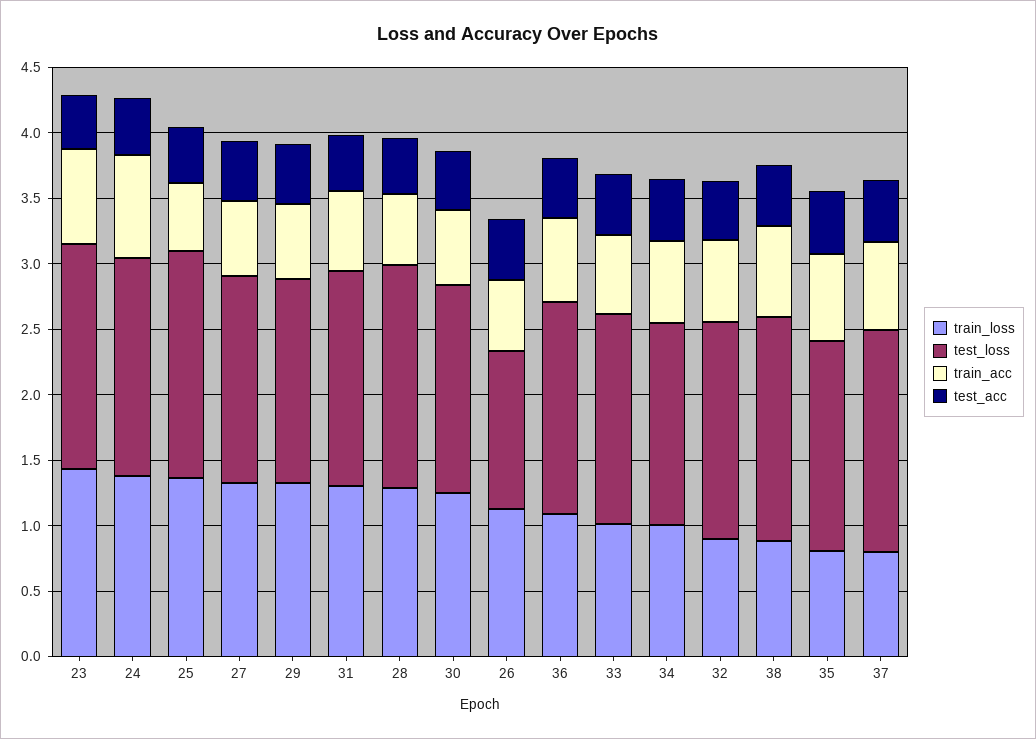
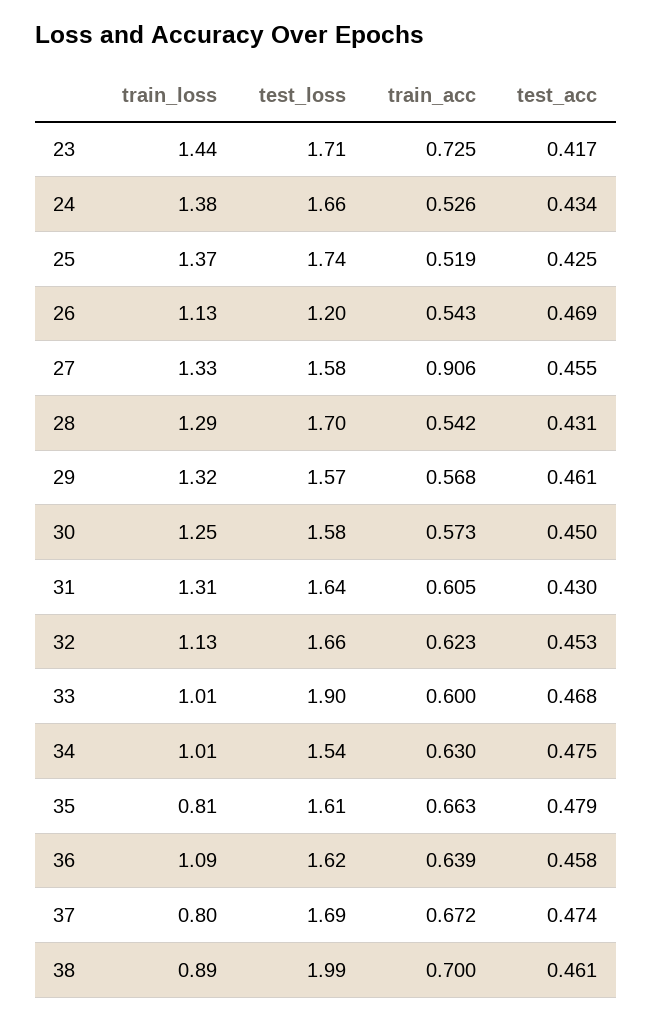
  {
    "train_loss": {
      "23": 1.44,
      "24": 1.38,
      "25": 1.37,
      "27": 1.33,
      "29": 1.32,
      "31": 1.31,
      "28": 1.29,
      "30": 1.25,
      "26": 1.13,
      "36": 1.09,
      "33": 1.01,
      "34": 1.01,
-     "32": 0.9,
+     "32": 1.13,
      "38": 0.89,
      "35": 0.81,
      "37": 0.8
    },
    "test_loss": {
      "23": 1.71,
      "24": 1.66,
      "25": 1.74,
      "27": 1.58,
      "29": 1.57,
      "31": 1.64,
      "28": 1.7,
      "30": 1.58,
      "26": 1.2,
      "36": 1.62,
-     "33": 1.6,
+     "33": 1.9,
      "34": 1.54,
      "32": 1.66,
-     "38": 1.7,
+     "38": 1.99,
      "35": 1.61,
      "37": 1.69
    },
    "train_acc": {
      "23": 0.725,
-     "24": 0.8,
+     "24": 0.526,
      "25": 0.519,
-     "27": 0.6,
+     "27": 0.906,
      "29": 0.568,
      "31": 0.605,
      "28": 0.542,
      "30": 0.573,
      "26": 0.543,
      "36": 0.639,
      "33": 0.6,
      "34": 0.63,
      "32": 0.623,
      "38": 0.7,
      "35": 0.663,
      "37": 0.672
    },
    "test_acc": {
      "23": 0.417,
      "24": 0.434,
      "25": 0.425,
      "27": 0.455,
      "29": 0.461,
      "31": 0.43,
      "28": 0.431,
      "30": 0.45,
      "26": 0.469,
      "36": 0.458,
      "33": 0.468,
      "34": 0.475,
      "32": 0.453,
      "38": 0.461,
      "35": 0.479,
      "37": 0.474
    }
  }

